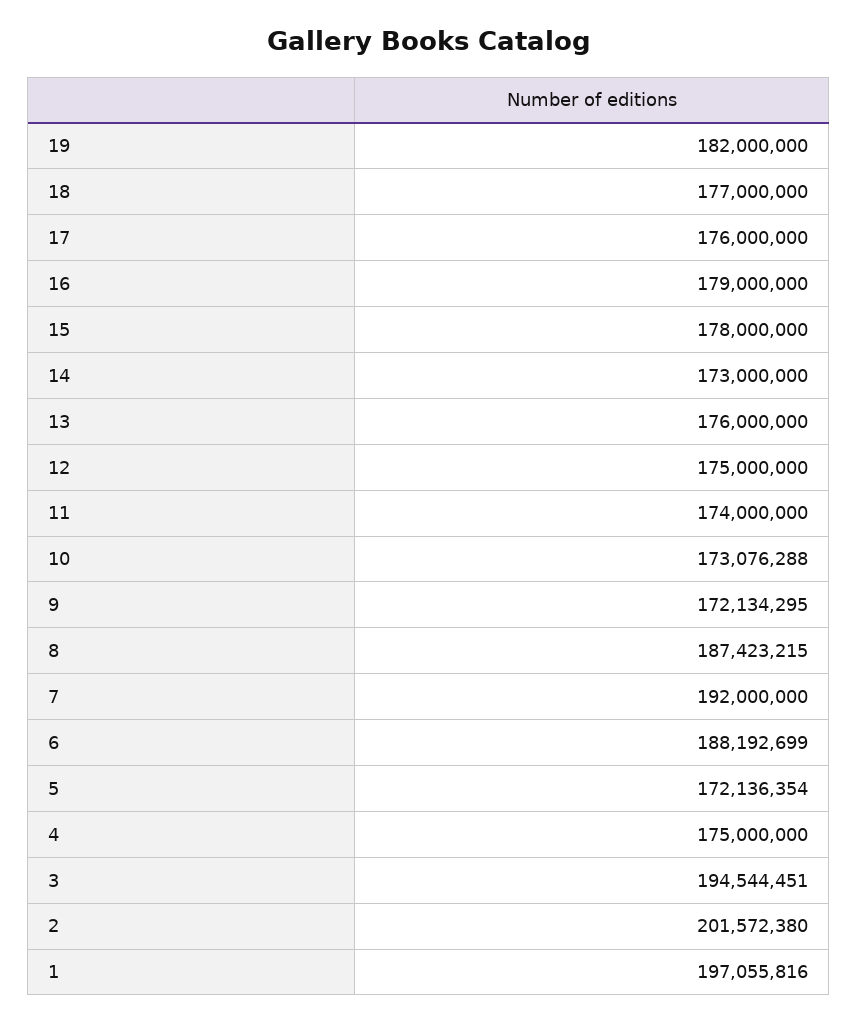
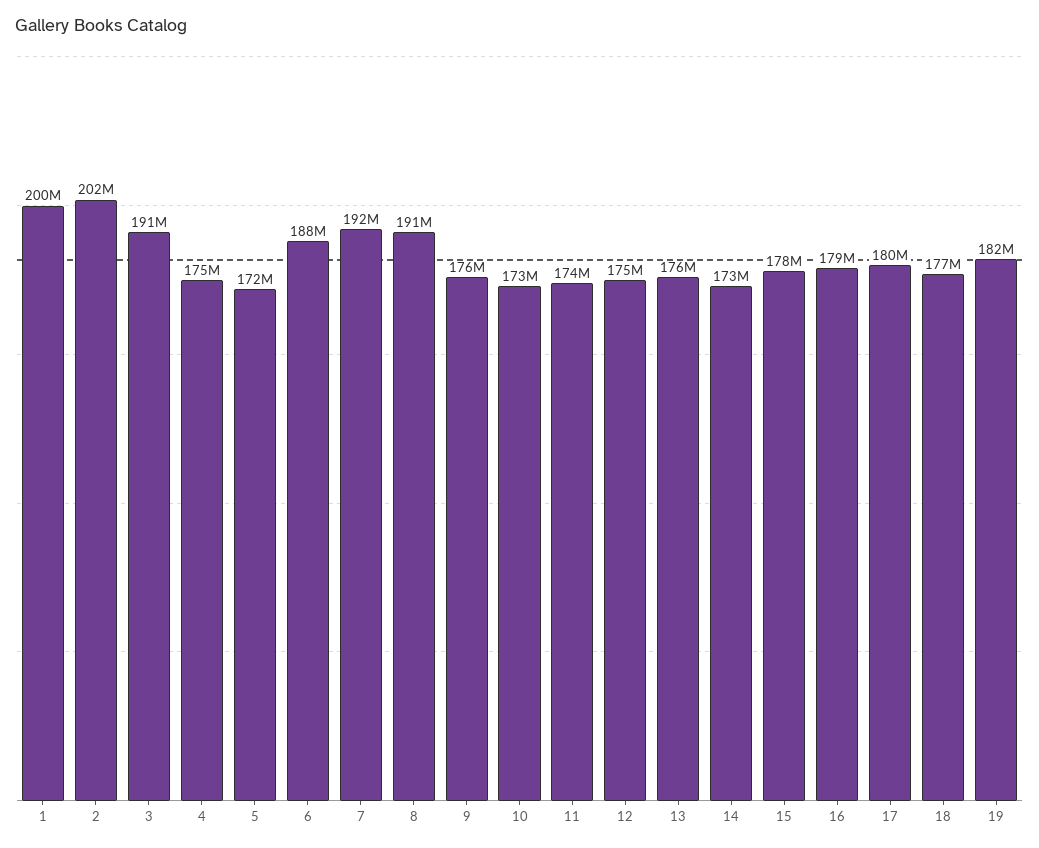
  {
    "19": 182000000,
    "18": 177000000,
-   "17": 176000000,
+   "17": 180000000,
    "16": 179000000,
    "15": 178000000,
    "14": 173000000,
    "13": 176000000,
    "12": 175000000,
    "11": 174000000,
    "10": 173076288,
-   "9": 172134295,
+   "9": 176000000,
-   "8": 187423215,
+   "8": 191000000,
    "7": 192000000,
    "6": 188192699,
    "5": 172136354,
    "4": 175000000,
-   "3": 194544451,
+   "3": 191000000,
    "2": 201572380,
-   "1": 197055816
+   "1": 200000000
  }

